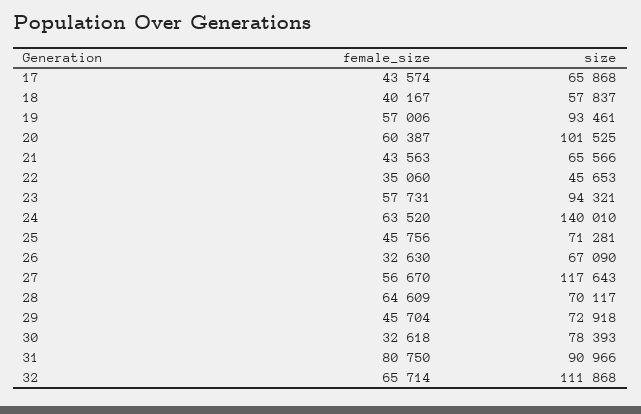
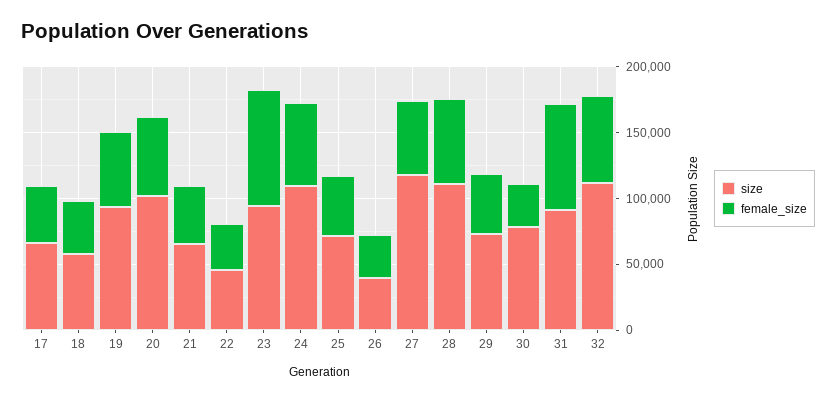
  {
    "female_size": {
      "17": 43574,
      "18": 40167,
      "19": 57006,
      "20": 60387,
      "21": 43563,
      "22": 35060,
-     "23": 57731,
+     "23": 90000,
      "24": 63520,
      "25": 45756,
      "26": 32630,
      "27": 56670,
      "28": 64609,
      "29": 45704,
      "30": 32618,
      "31": 80750,
      "32": 65714
    },
    "size": {
      "17": 65868,
      "18": 57837,
      "19": 93461,
      "20": 101525,
      "21": 65566,
      "22": 45653,
      "23": 94321,
-     "24": 140010,
+     "24": 110000,
      "25": 71281,
-     "26": 67090,
+     "26": 40000,
      "27": 117643,
-     "28": 70117,
+     "28": 110000,
      "29": 72918,
      "30": 78393,
      "31": 90966,
      "32": 111868
    }
  }

